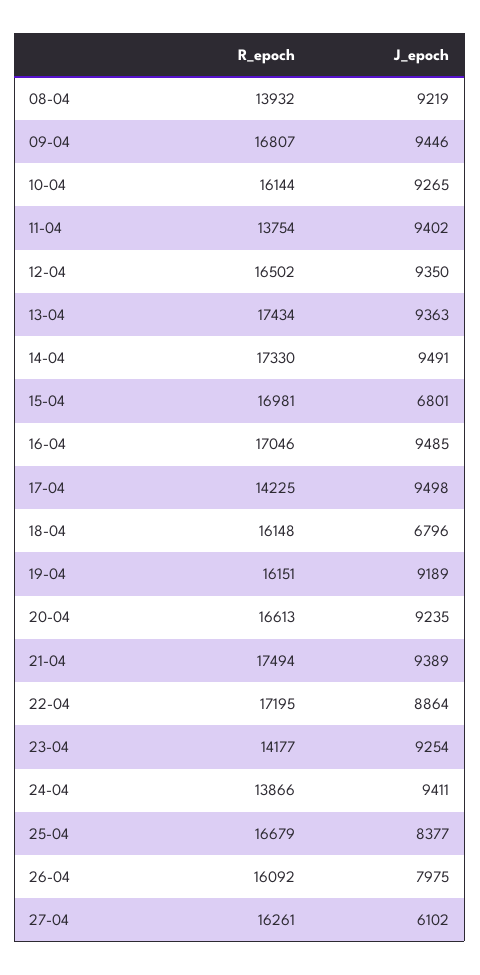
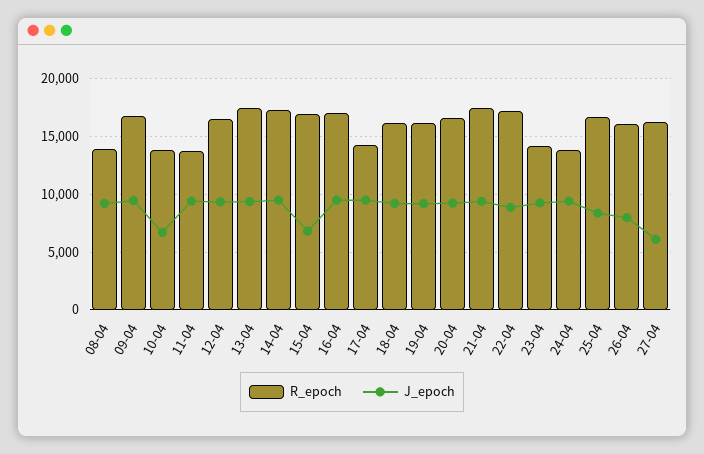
  {
    "R_epoch": {
      "08-04": 13932,
      "09-04": 16807,
-     "10-04": 16144,
+     "10-04": 14000,
      "11-04": 13754,
      "12-04": 16502,
      "13-04": 17434,
      "14-04": 17330,
      "15-04": 16981,
      "16-04": 17046,
      "17-04": 14225,
      "18-04": 16148,
      "19-04": 16151,
      "20-04": 16613,
      "21-04": 17494,
      "22-04": 17195,
      "23-04": 14177,
      "24-04": 13866,
      "25-04": 16679,
      "26-04": 16092,
      "27-04": 16261
    },
    "J_epoch": {
      "08-04": 9219,
      "09-04": 9446,
-     "10-04": 9265,
+     "10-04": 7000,
      "11-04": 9402,
      "12-04": 9350,
      "13-04": 9363,
      "14-04": 9491,
      "15-04": 6801,
      "16-04": 9485,
      "17-04": 9498,
-     "18-04": 6796,
+     "18-04": 9000,
      "19-04": 9189,
      "20-04": 9235,
      "21-04": 9389,
      "22-04": 8864,
      "23-04": 9254,
      "24-04": 9411,
      "25-04": 8377,
      "26-04": 7975,
      "27-04": 6102
    }
  }

